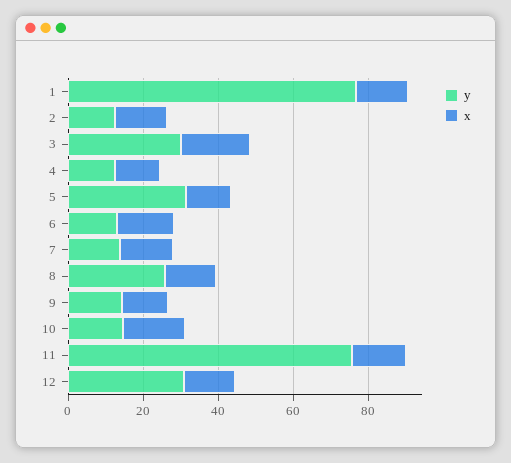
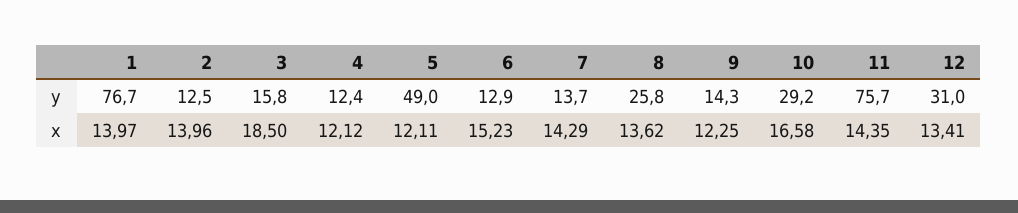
  {
    "y": {
      "1": 76.7,
      "2": 12.5,
-     "3": 30,
+     "3": 15.8,
      "4": 12.4,
-     "5": 30,
+     "5": 49,
      "6": 12.9,
      "7": 13.7,
      "8": 25.8,
      "9": 14.3,
-     "10": 15,
+     "10": 29.2,
      "11": 75.7,
      "12": 31
    },
    "x": {
      "1": 13.97,
      "2": 13.96,
      "3": 18.5,
      "4": 12.12,
      "5": 12.11,
      "6": 15.23,
      "7": 14.29,
      "8": 13.62,
      "9": 12.25,
      "10": 16.58,
      "11": 14.35,
      "12": 13.41
    }
  }

